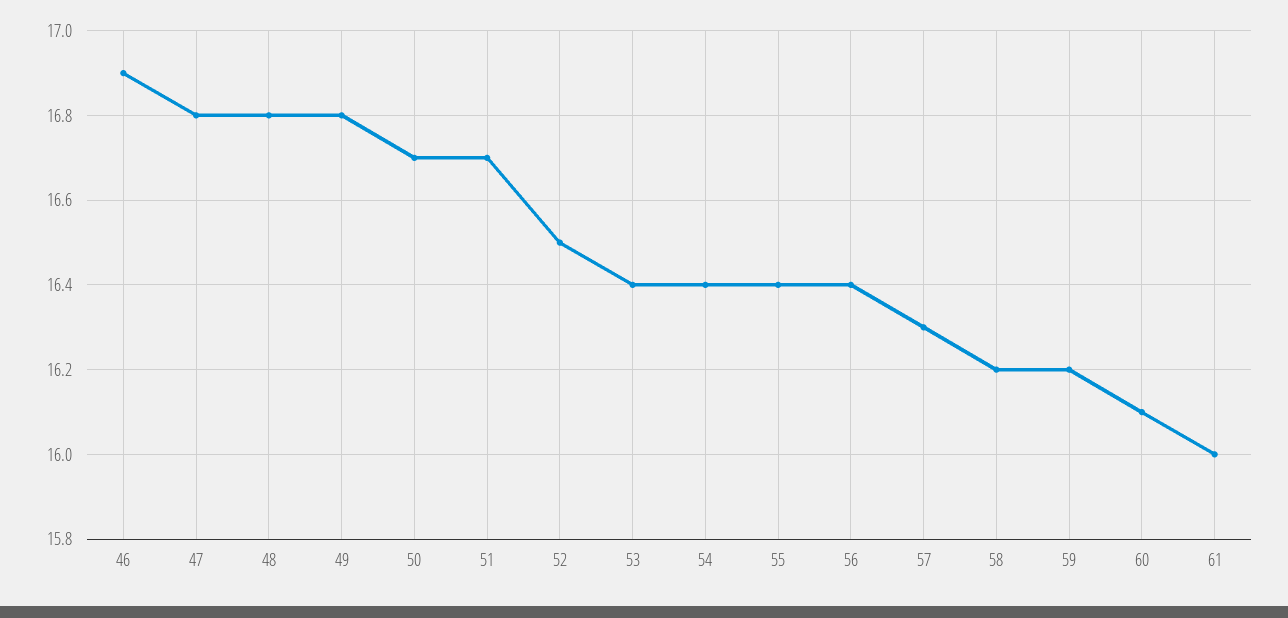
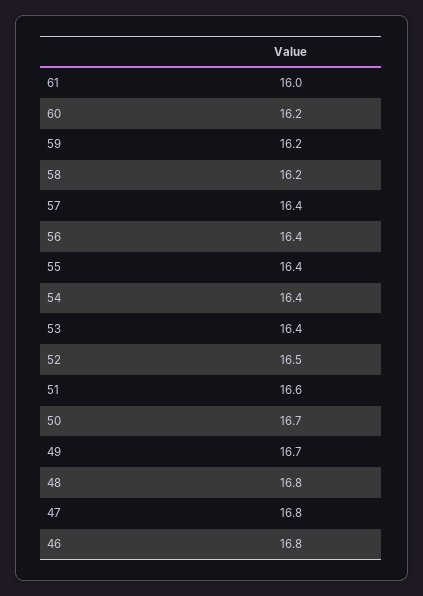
  {
-   "46": 16.9,
+   "46": 16.8,
    "47": 16.8,
    "48": 16.8,
-   "49": 16.8,
+   "49": 16.7,
    "50": 16.7,
-   "51": 16.7,
+   "51": 16.6,
    "52": 16.5,
    "53": 16.4,
    "54": 16.4,
    "55": 16.4,
    "56": 16.4,
-   "57": 16.3,
+   "57": 16.4,
    "58": 16.2,
    "59": 16.2,
-   "60": 16.1,
+   "60": 16.2,
    "61": 16
  }

